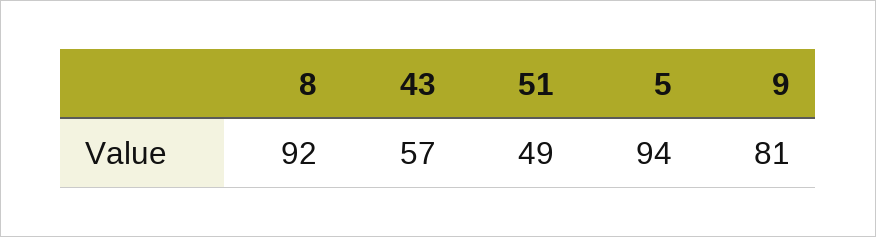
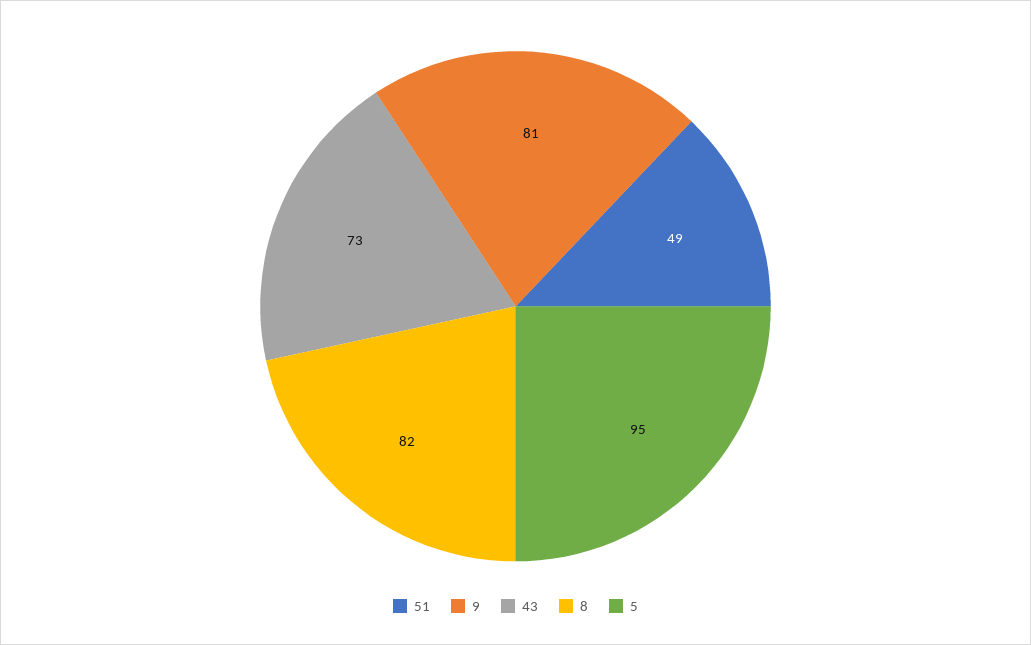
  {
-   "8": 92,
+   "8": 82,
-   "43": 57,
+   "43": 73,
    "51": 49,
-   "5": 94,
+   "5": 95,
    "9": 81
  }

